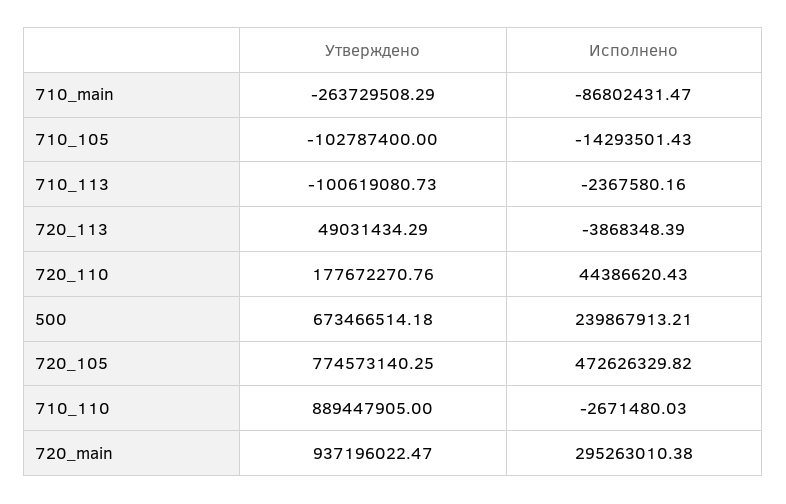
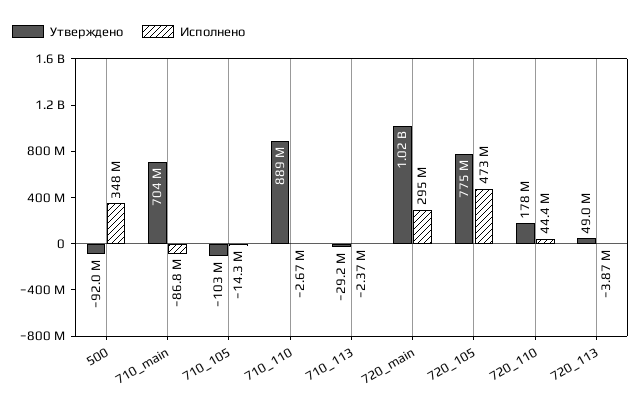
  {
    "Утверждено": {
-     "710_main": -263729508.29,
+     "710_main": 704000000,
      "710_105": -102787400,
-     "710_113": -100619080.73,
+     "710_113": -29200000,
      "720_113": 49031434.29,
      "720_110": 177672270.76,
-     "500": 673466514.18,
+     "500": -92000000,
      "720_105": 774573140.25,
      "710_110": 889447905,
-     "720_main": 937196022.47
+     "720_main": 1020000000
    },
    "Исполнено": {
      "710_main": -86802431.47,
      "710_105": -14293501.43,
      "710_113": -2367580.16,
      "720_113": -3868348.39,
      "720_110": 44386620.43,
-     "500": 239867913.21,
+     "500": 348000000,
      "720_105": 472626329.82,
      "710_110": -2671480.03,
      "720_main": 295263010.38
    }
  }

